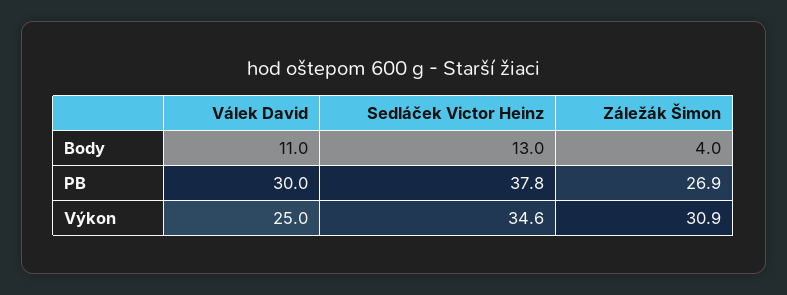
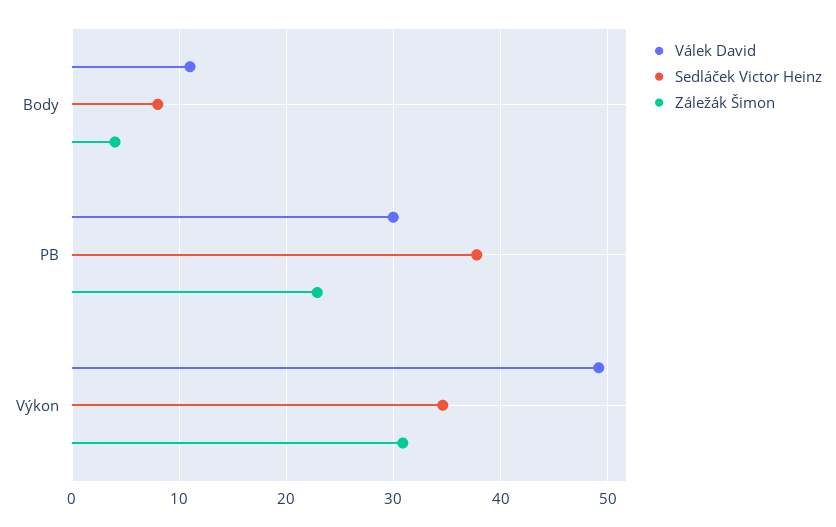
  {
    "Válek David": {
      "Body": 11,
      "PB": 30,
-     "Výkon": 25
+     "Výkon": 49
    },
    "Sedláček Victor Heinz": {
-     "Body": 13,
+     "Body": 8,
      "PB": 37.8,
      "Výkon": 34.6
    },
    "Záležák Šimon": {
      "Body": 4,
-     "PB": 26.9,
+     "PB": 23,
      "Výkon": 30.9
    }
  }

